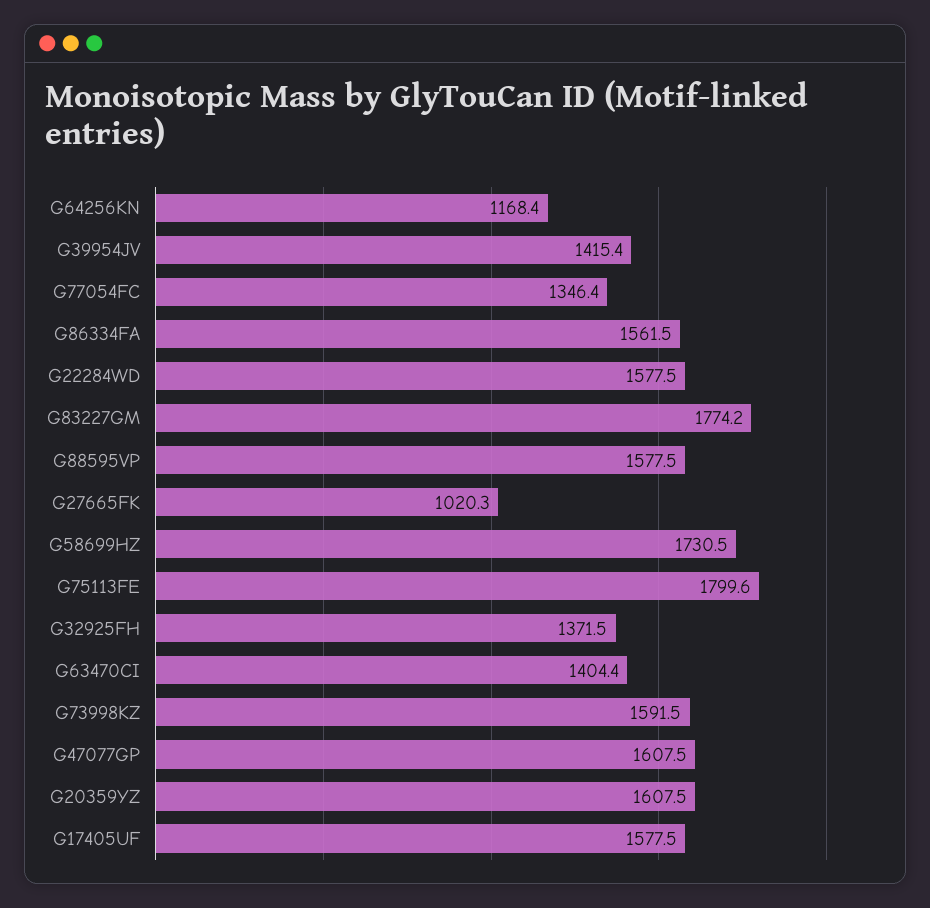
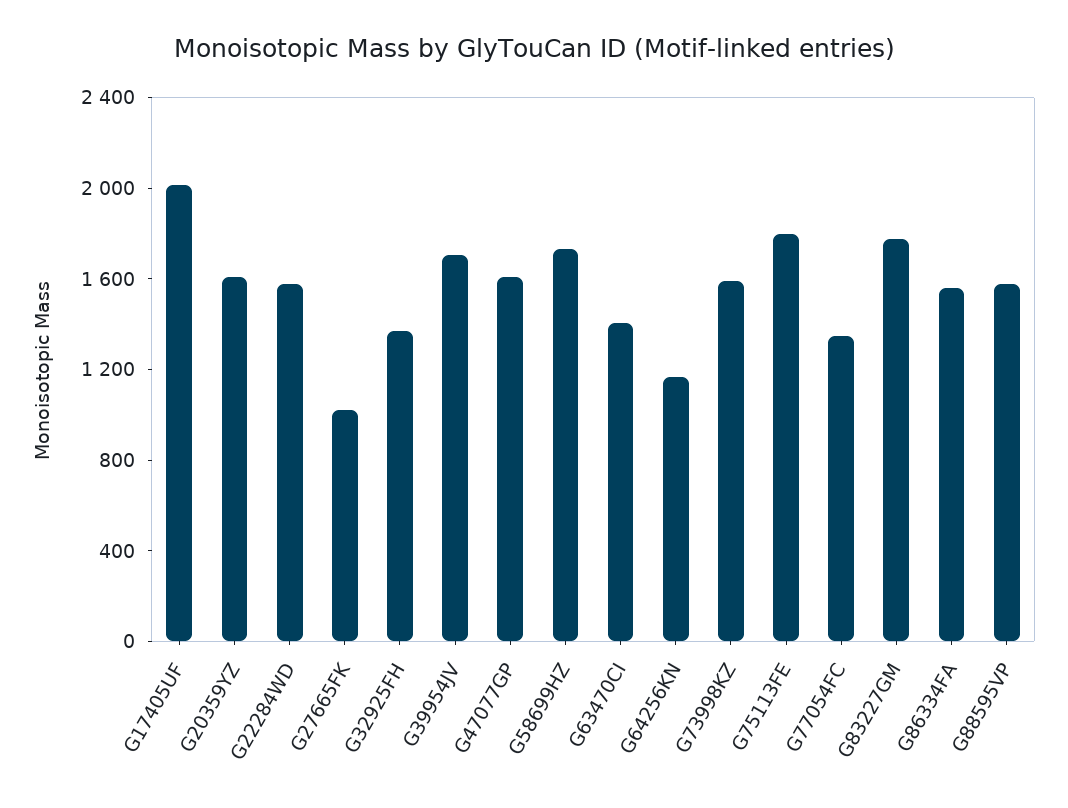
  {
    "G64256KN": 1168.4,
-   "G39954JV": 1415.4,
+   "G39954JV": 1700,
    "G77054FC": 1346.4,
    "G86334FA": 1561.5,
    "G22284WD": 1577.5,
    "G83227GM": 1774.2,
    "G88595VP": 1577.5,
    "G27665FK": 1020.3,
    "G58699HZ": 1730.5,
    "G75113FE": 1799.6,
    "G32925FH": 1371.5,
    "G63470CI": 1404.4,
    "G73998KZ": 1591.5,
    "G47077GP": 1607.5,
    "G20359YZ": 1607.5,
-   "G17405UF": 1577.5
+   "G17405UF": 2000
  }

